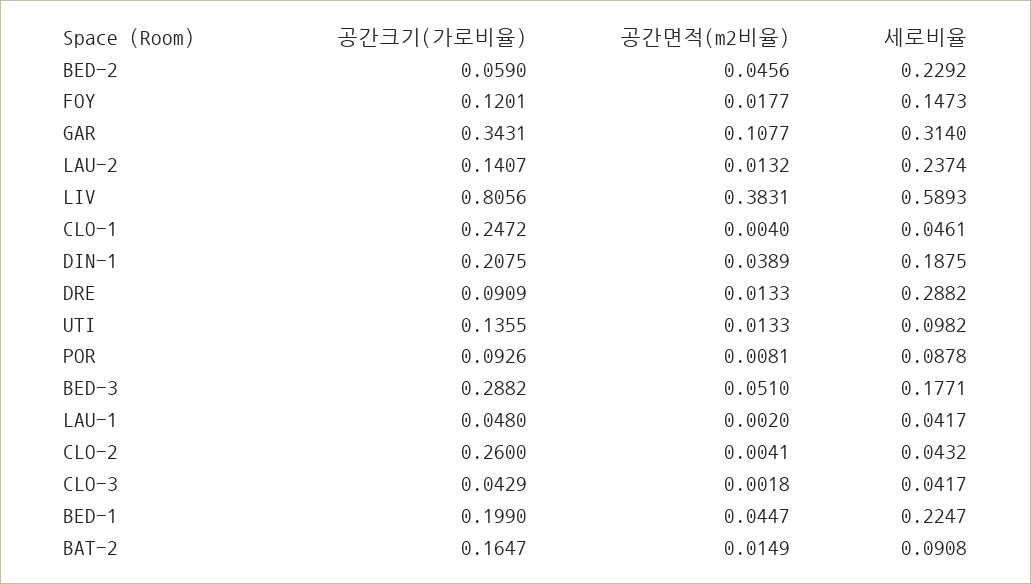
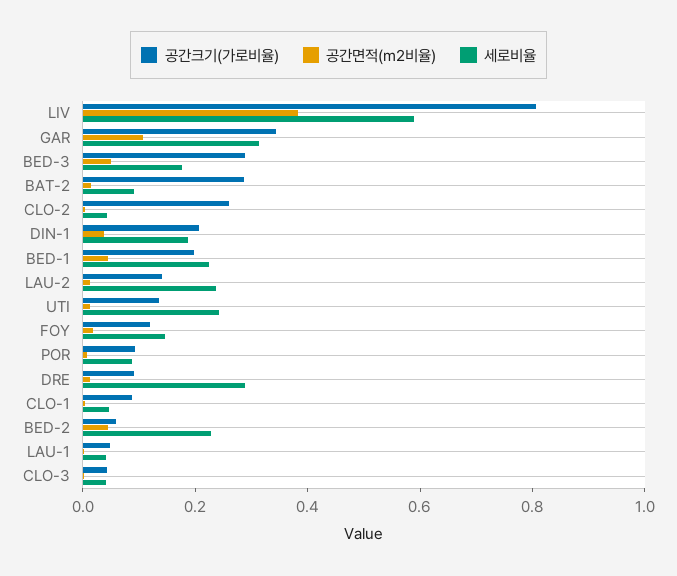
  {
    "공간크기(가로비율)": {
      "BED-2": 0.059,
      "FOY": 0.1201,
      "GAR": 0.3431,
      "LAU-2": 0.1407,
      "LIV": 0.8056,
-     "CLO-1": 0.2472,
+     "CLO-1": 0.1,
      "DIN-1": 0.2075,
      "DRE": 0.0909,
      "UTI": 0.1355,
      "POR": 0.0926,
      "BED-3": 0.2882,
      "LAU-1": 0.048,
      "CLO-2": 0.26,
      "CLO-3": 0.0429,
      "BED-1": 0.199,
-     "BAT-2": 0.1647
+     "BAT-2": 0.3
    },
    "공간면적(m2비율)": {
      "BED-2": 0.0456,
      "FOY": 0.0177,
      "GAR": 0.1077,
      "LAU-2": 0.0132,
      "LIV": 0.3831,
      "CLO-1": 0.004,
      "DIN-1": 0.0389,
      "DRE": 0.0133,
      "UTI": 0.0133,
      "POR": 0.0081,
      "BED-3": 0.051,
      "LAU-1": 0.002,
      "CLO-2": 0.0041,
      "CLO-3": 0.0018,
      "BED-1": 0.0447,
      "BAT-2": 0.0149
    },
    "세로비율": {
      "BED-2": 0.2292,
      "FOY": 0.1473,
      "GAR": 0.314,
      "LAU-2": 0.2374,
      "LIV": 0.5893,
      "CLO-1": 0.0461,
      "DIN-1": 0.1875,
      "DRE": 0.2882,
-     "UTI": 0.0982,
+     "UTI": 0.25,
      "POR": 0.0878,
      "BED-3": 0.1771,
      "LAU-1": 0.0417,
      "CLO-2": 0.0432,
      "CLO-3": 0.0417,
      "BED-1": 0.2247,
      "BAT-2": 0.0908
    }
  }

